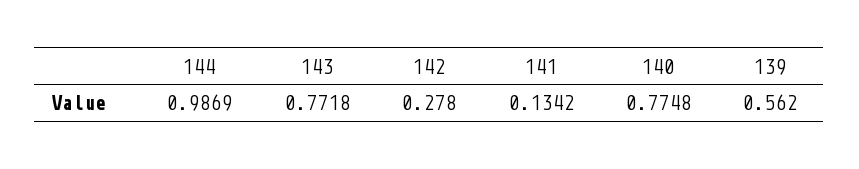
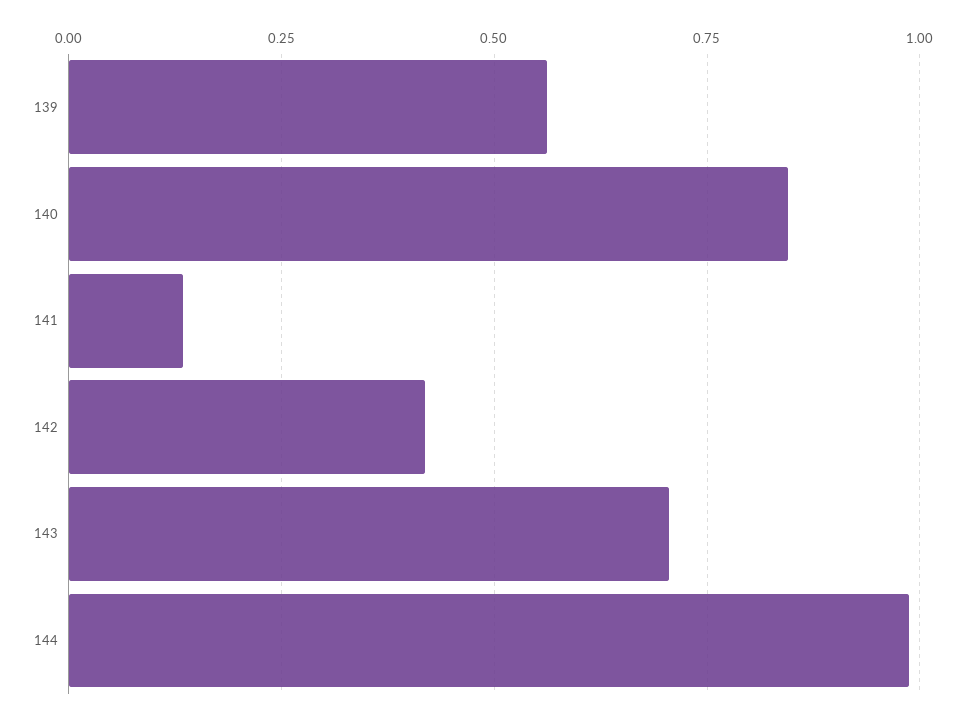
  {
    "144": 0.9869,
-   "143": 0.7718,
+   "143": 0.7,
-   "142": 0.278,
+   "142": 0.425,
    "141": 0.1342,
-   "140": 0.7748,
+   "140": 0.85,
    "139": 0.562
  }

